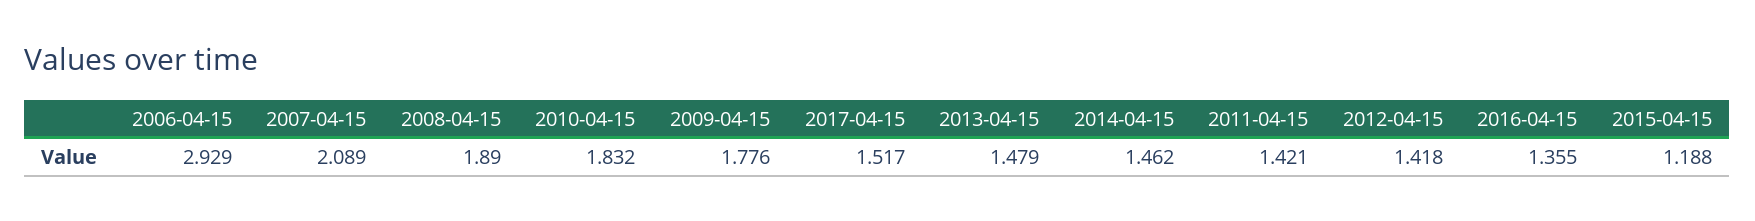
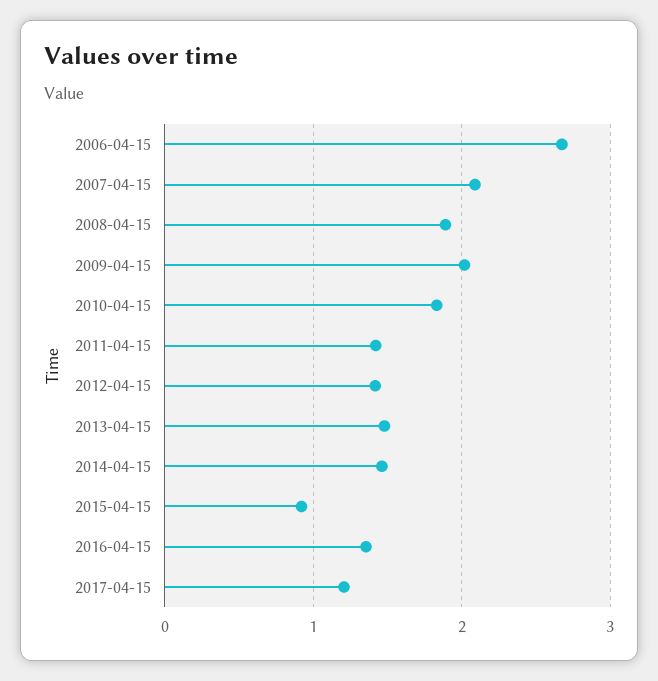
  {
-   "2006-04-15": 2.929,
+   "2006-04-15": 2.7,
    "2007-04-15": 2.089,
    "2008-04-15": 1.89,
    "2010-04-15": 1.832,
-   "2009-04-15": 1.776,
+   "2009-04-15": 2,
-   "2017-04-15": 1.517,
+   "2017-04-15": 1.2,
    "2013-04-15": 1.479,
    "2014-04-15": 1.462,
    "2011-04-15": 1.421,
    "2012-04-15": 1.418,
    "2016-04-15": 1.355,
-   "2015-04-15": 1.188
+   "2015-04-15": 0.9
  }

